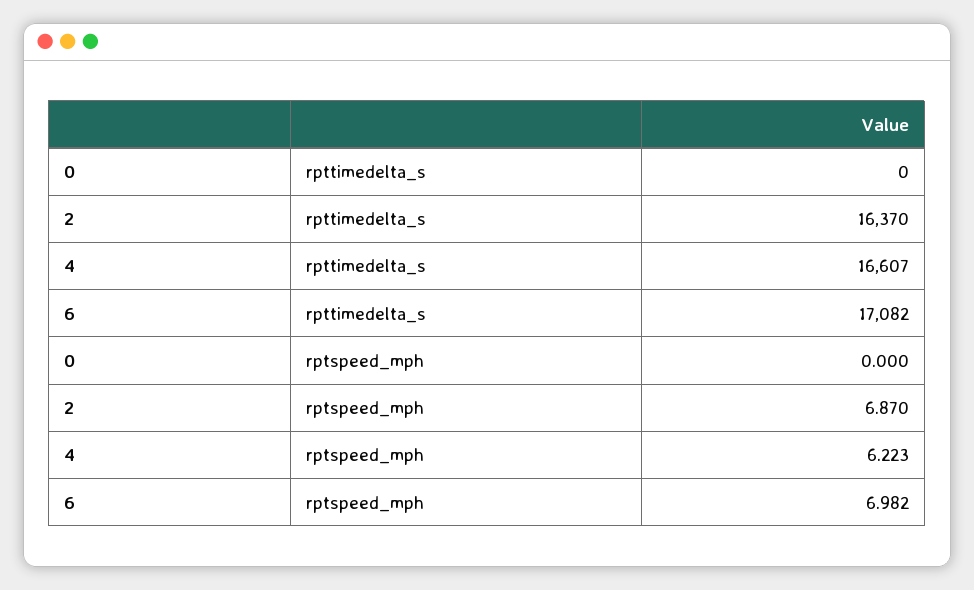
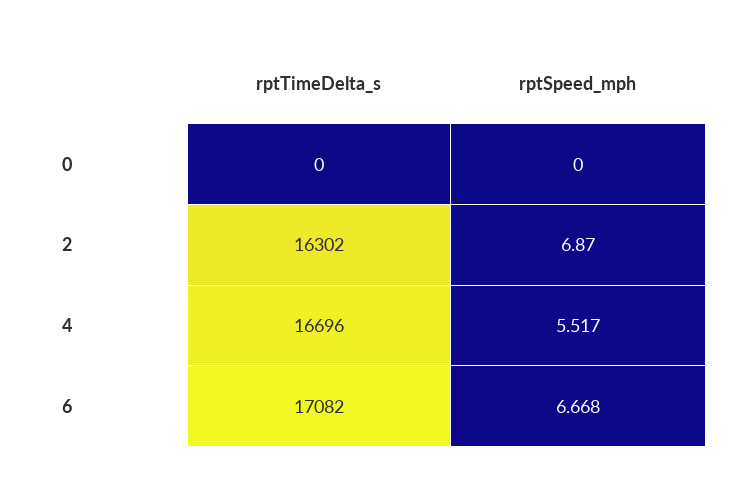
  {
    "0": {
      "rpttimedelta_s": 0,
      "rptspeed_mph": 0
    },
    "2": {
-     "rpttimedelta_s": 16370,
+     "rpttimedelta_s": 16302,
      "rptspeed_mph": 6.87
    },
    "4": {
-     "rpttimedelta_s": 16607,
+     "rpttimedelta_s": 16696,
-     "rptspeed_mph": 6.223
+     "rptspeed_mph": 5.517
    },
    "6": {
      "rpttimedelta_s": 17082,
-     "rptspeed_mph": 6.982
+     "rptspeed_mph": 6.668
    }
  }

